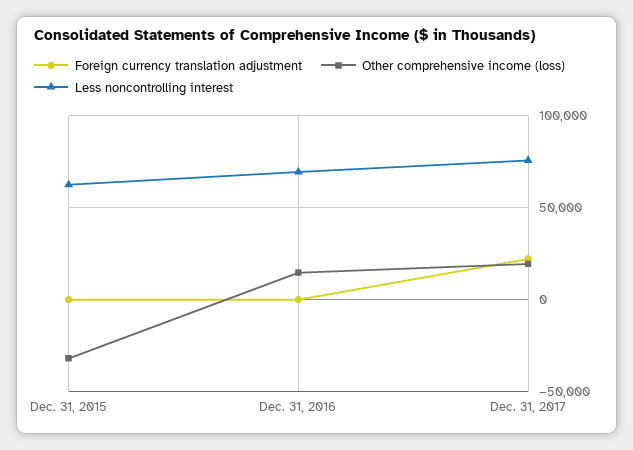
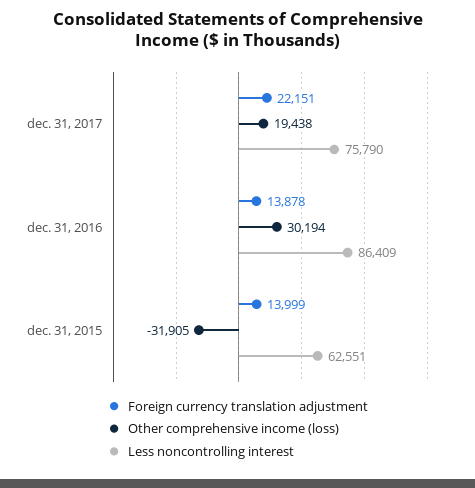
  {
    "Foreign currency translation adjustment": {
-     "Dec. 31, 2015": 0,
+     "Dec. 31, 2015": 13999,
-     "Dec. 31, 2016": 0,
+     "Dec. 31, 2016": 13878,
      "Dec. 31, 2017": 22151
    },
    "Other comprehensive income (loss)": {
      "Dec. 31, 2015": -31905,
-     "Dec. 31, 2016": 15000,
+     "Dec. 31, 2016": 30194,
      "Dec. 31, 2017": 19438
    },
    "Less noncontrolling interest": {
      "Dec. 31, 2015": 62551,
-     "Dec. 31, 2016": 70000,
+     "Dec. 31, 2016": 86409,
      "Dec. 31, 2017": 75790
    }
  }

